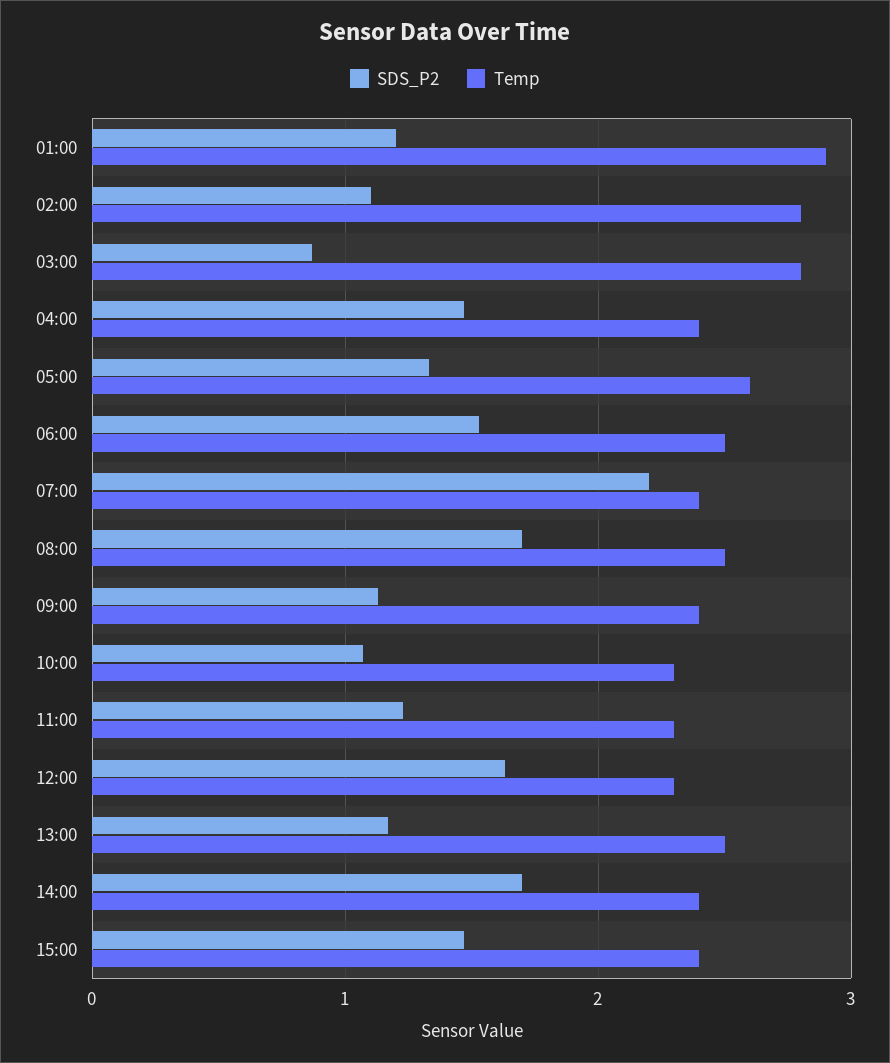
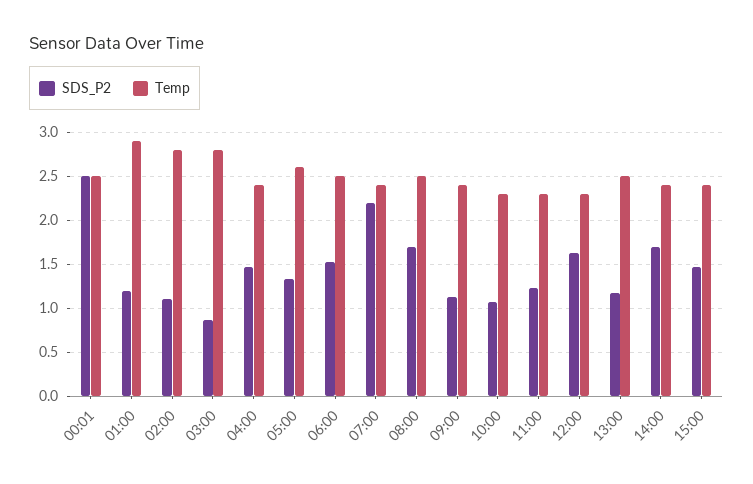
  {
    "SDS_P2": {
      "01:00": 1.2,
      "02:00": 1.1,
      "03:00": 0.9,
      "04:00": 1.5,
      "05:00": 1.3,
      "06:00": 1.5,
      "07:00": 2.2,
      "08:00": 1.7,
      "09:00": 1.1,
      "10:00": 1.1,
      "11:00": 1.2,
      "12:00": 1.6,
      "13:00": 1.2,
      "14:00": 1.7,
-     "15:00": 1.5
+     "15:00": 1.5,
+     "00:01": 2.5
    },
    "Temp": {
      "01:00": 2.9,
      "02:00": 2.8,
      "03:00": 2.8,
      "04:00": 2.4,
      "05:00": 2.6,
      "06:00": 2.5,
      "07:00": 2.4,
      "08:00": 2.5,
      "09:00": 2.4,
      "10:00": 2.3,
      "11:00": 2.3,
      "12:00": 2.3,
      "13:00": 2.5,
      "14:00": 2.4,
-     "15:00": 2.4
+     "15:00": 2.4,
+     "00:01": 2.5
    }
  }

